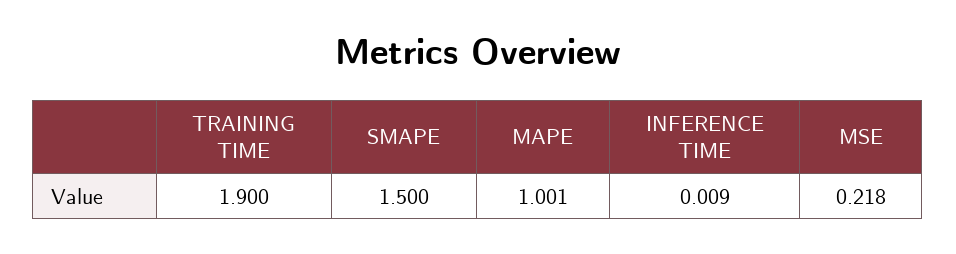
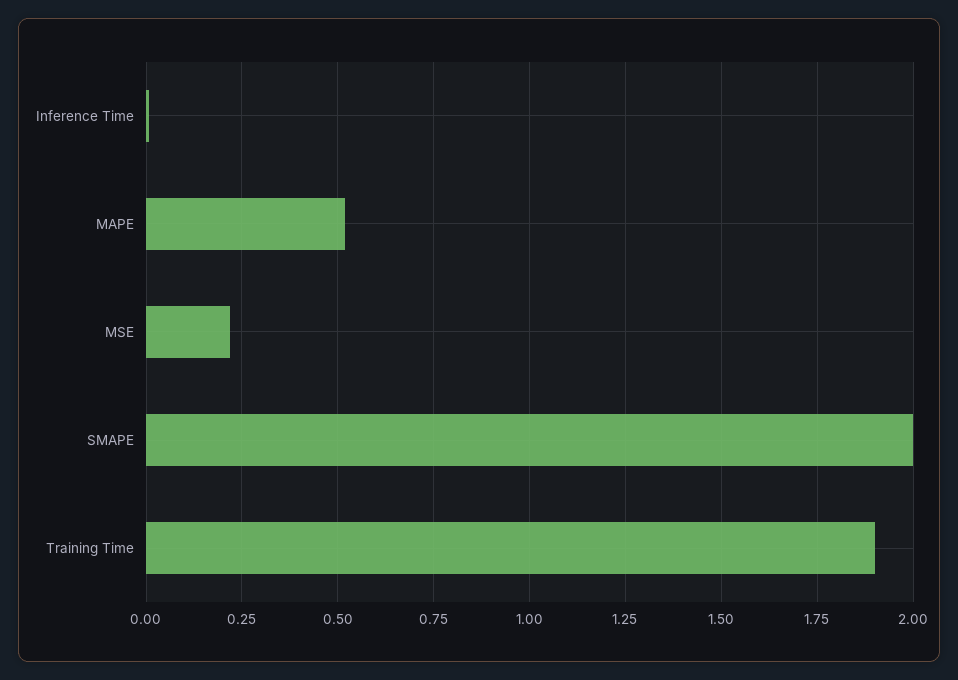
  {
    "TRAINING TIME": 1.9,
-   "SMAPE": 1.5,
+   "SMAPE": 2,
-   "MAPE": 1.001,
+   "MAPE": 0.525,
    "INFERENCE TIME": 0.009,
    "MSE": 0.218
  }

